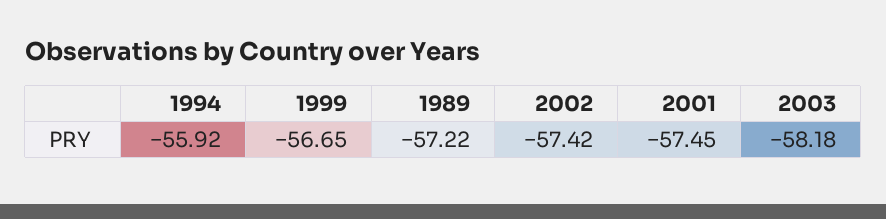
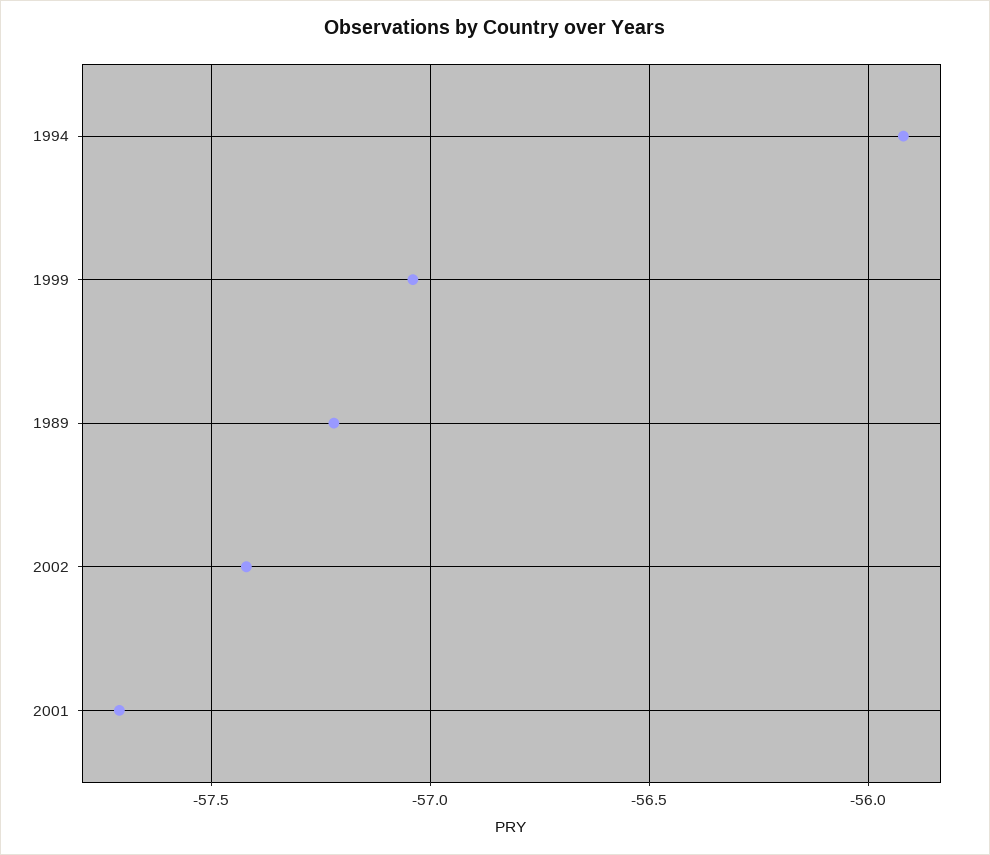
  {
    "1994": -55.92,
-   "1999": -56.65,
+   "1999": -57.05,
    "1989": -57.22,
    "2002": -57.42,
-   "2001": -57.45,
+   "2001": -57.7
-   "2003": -58.18
  }

